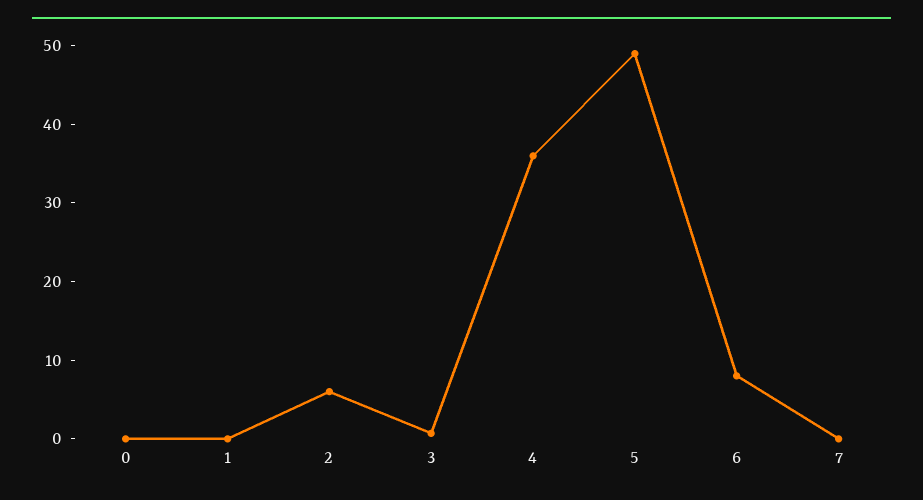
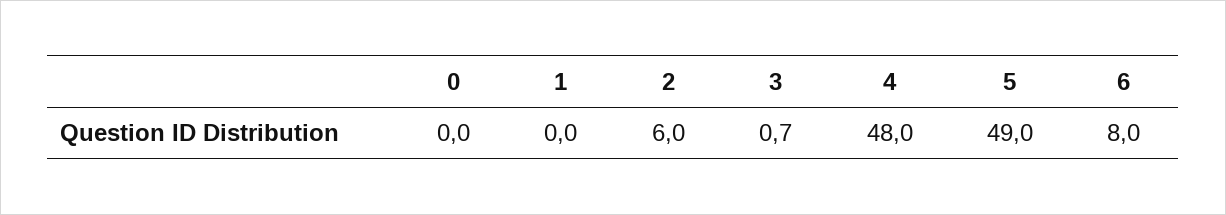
  {
    "0": 0,
    "1": 0,
    "2": 6,
    "3": 0.7,
-   "4": 36,
+   "4": 48,
    "5": 49,
-   "6": 8,
+   "6": 8
-   "7": 0
  }

